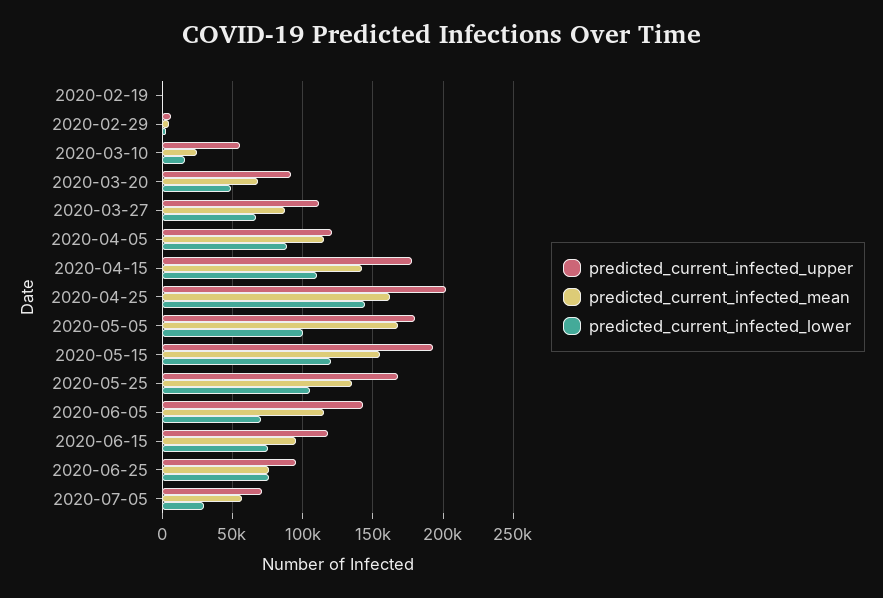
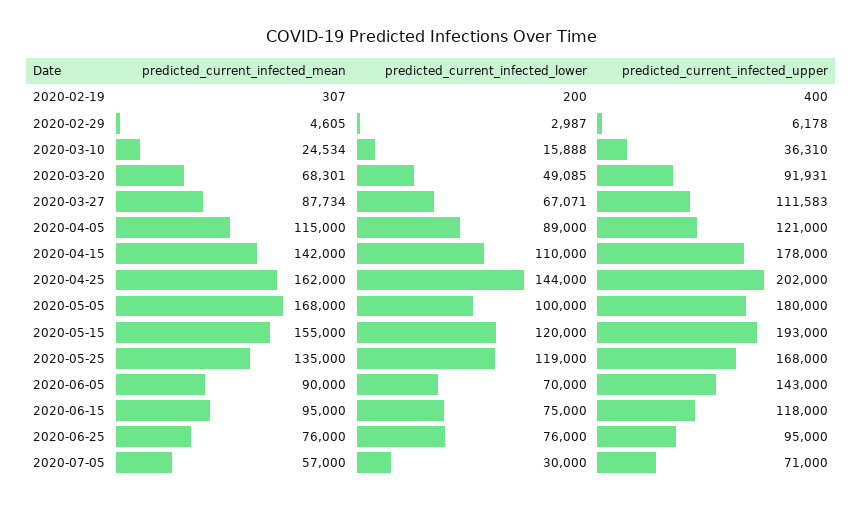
  {
    "predicted_current_infected_upper": {
      "2020-02-19": 400,
      "2020-02-29": 6178,
-     "2020-03-10": 55000,
+     "2020-03-10": 36310,
      "2020-03-20": 91931,
      "2020-03-27": 111583,
      "2020-04-05": 121000,
      "2020-04-15": 178000,
      "2020-04-25": 202000,
      "2020-05-05": 180000,
      "2020-05-15": 193000,
      "2020-05-25": 168000,
      "2020-06-05": 143000,
      "2020-06-15": 118000,
      "2020-06-25": 95000,
      "2020-07-05": 71000
    },
    "predicted_current_infected_mean": {
      "2020-02-19": 307,
      "2020-02-29": 4605,
      "2020-03-10": 24534,
      "2020-03-20": 68301,
      "2020-03-27": 87734,
      "2020-04-05": 115000,
      "2020-04-15": 142000,
      "2020-04-25": 162000,
      "2020-05-05": 168000,
      "2020-05-15": 155000,
      "2020-05-25": 135000,
-     "2020-06-05": 115000,
+     "2020-06-05": 90000,
      "2020-06-15": 95000,
      "2020-06-25": 76000,
      "2020-07-05": 57000
    },
    "predicted_current_infected_lower": {
      "2020-02-19": 200,
      "2020-02-29": 2987,
      "2020-03-10": 15888,
      "2020-03-20": 49085,
      "2020-03-27": 67071,
      "2020-04-05": 89000,
      "2020-04-15": 110000,
      "2020-04-25": 144000,
      "2020-05-05": 100000,
      "2020-05-15": 120000,
-     "2020-05-25": 105000,
+     "2020-05-25": 119000,
      "2020-06-05": 70000,
      "2020-06-15": 75000,
      "2020-06-25": 76000,
      "2020-07-05": 30000
    }
  }

